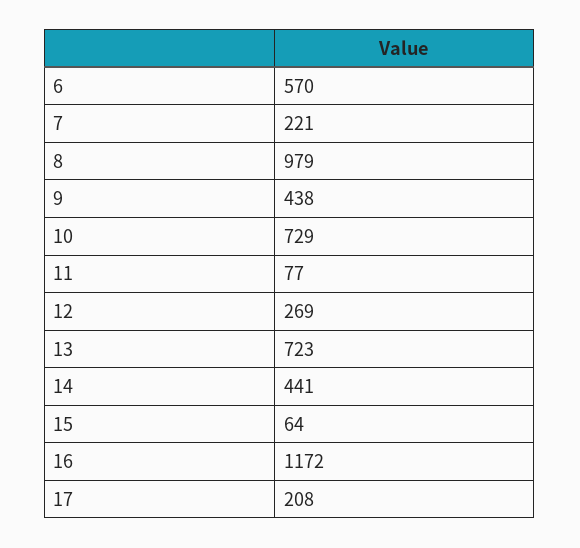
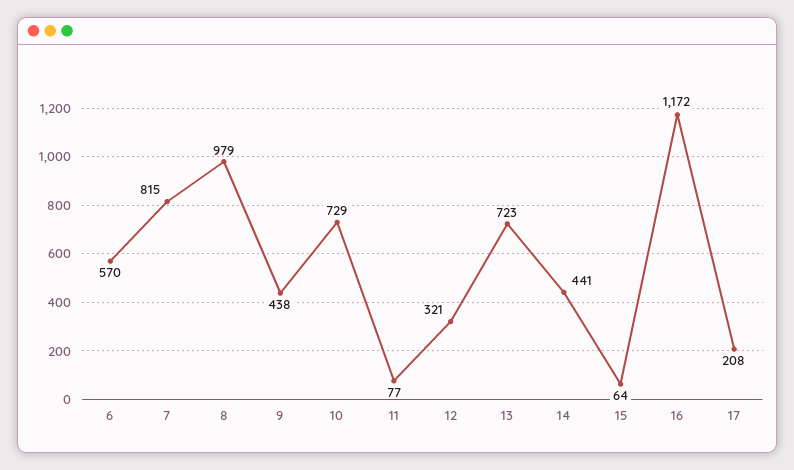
  {
    "6": 570,
-   "7": 221,
+   "7": 815,
    "8": 979,
    "9": 438,
    "10": 729,
    "11": 77,
-   "12": 269,
+   "12": 321,
    "13": 723,
    "14": 441,
    "15": 64,
    "16": 1172,
    "17": 208
  }

